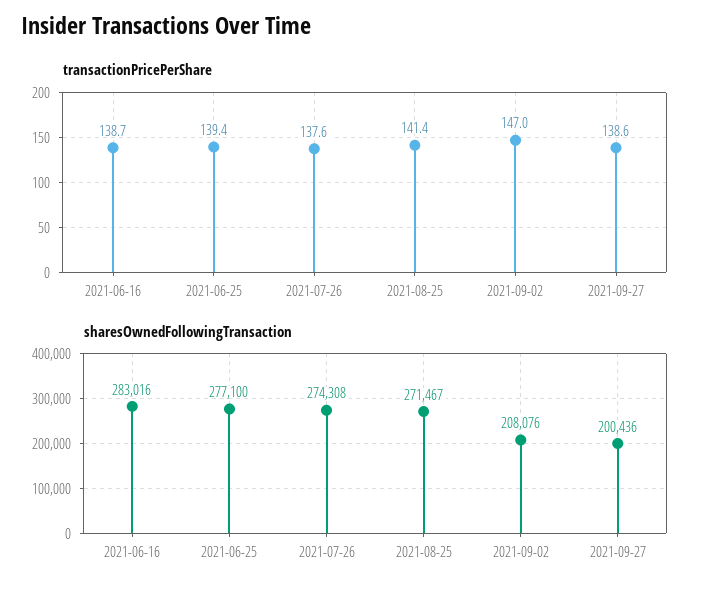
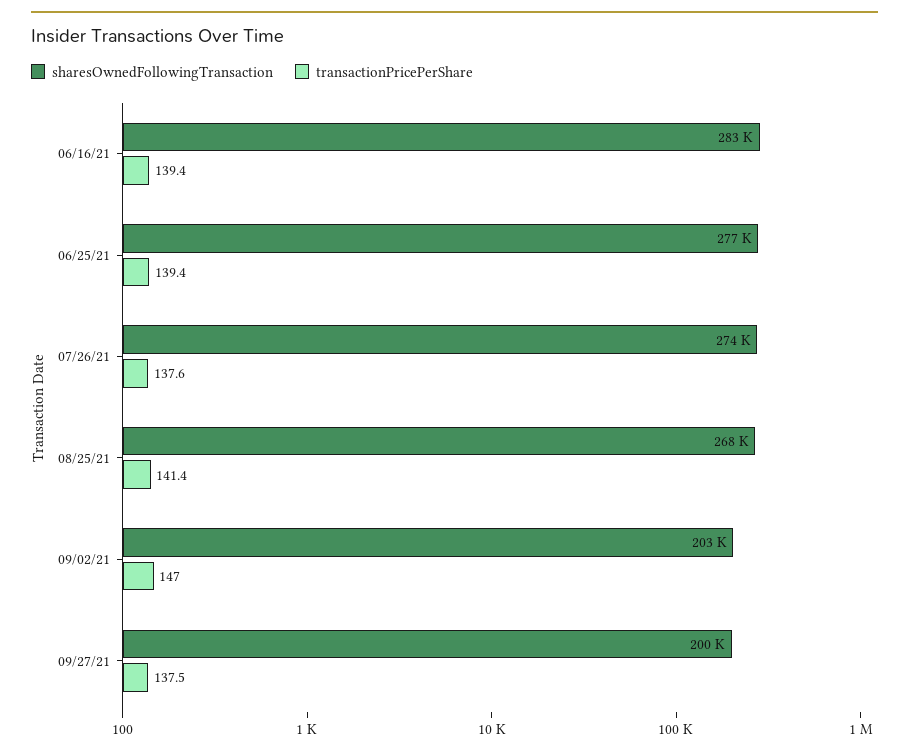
  {
    "transactionPricePerShare": {
-     "2021-06-16": 138.7,
+     "2021-06-16": 139.4,
      "2021-06-25": 139.4,
      "2021-07-26": 137.6,
      "2021-08-25": 141.4,
      "2021-09-02": 147,
-     "2021-09-27": 138.6
+     "2021-09-27": 137.5
    },
    "sharesOwnedFollowingTransaction": {
      "2021-06-16": 283016,
      "2021-06-25": 277100,
      "2021-07-26": 274308,
-     "2021-08-25": 271467,
+     "2021-08-25": 268000,
-     "2021-09-02": 208076,
+     "2021-09-02": 203000,
      "2021-09-27": 200436
    }
  }

